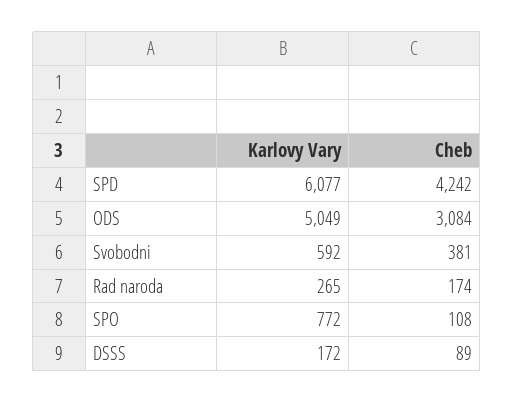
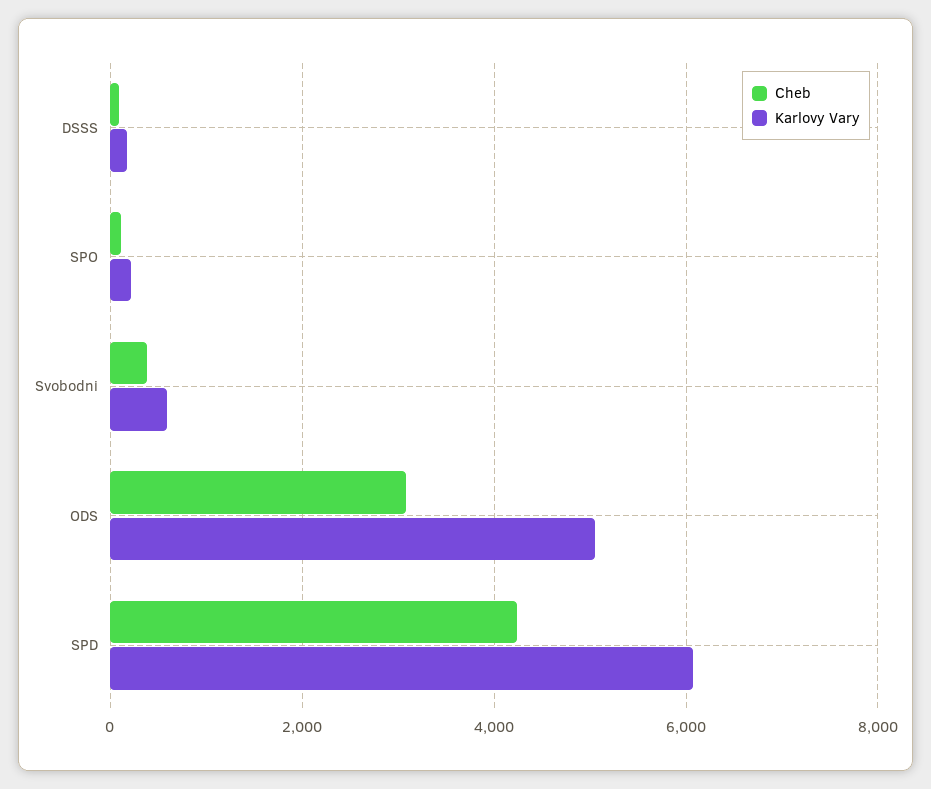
  {
    "Karlovy Vary": {
      "SPD": 6077,
      "ODS": 5049,
      "Svobodni": 592,
-     "Rad naroda": 265,
-     "SPO": 772,
+     "SPO": 200,
      "DSSS": 172
    },
    "Cheb": {
      "SPD": 4242,
      "ODS": 3084,
      "Svobodni": 381,
-     "Rad naroda": 174,
      "SPO": 108,
      "DSSS": 89
    }
  }

